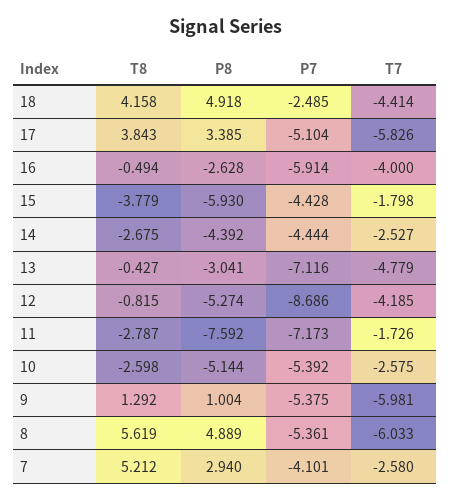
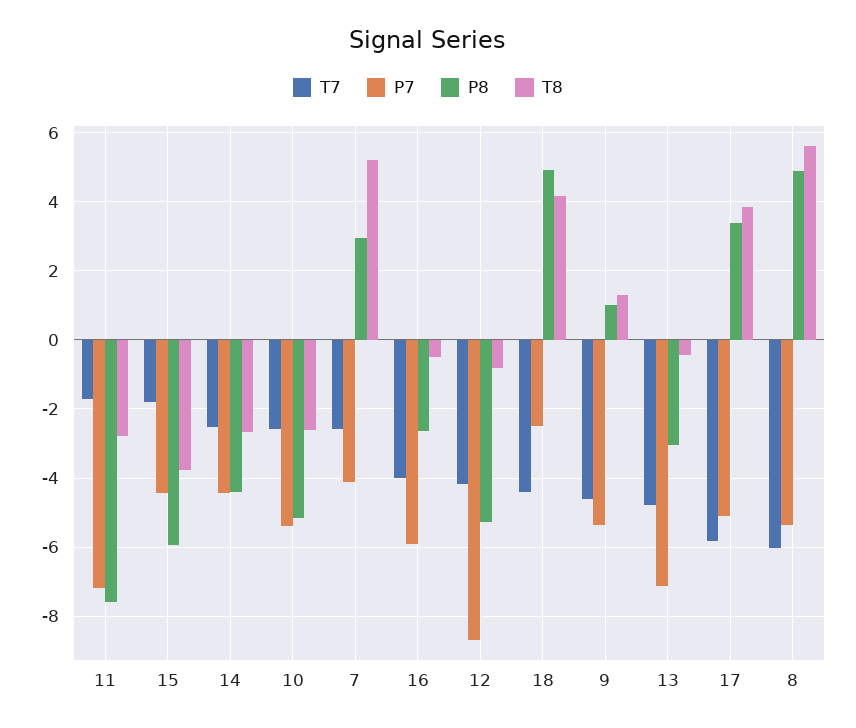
  {
    "T8": {
      "18": 4.158,
      "17": 3.843,
      "16": -0.494,
      "15": -3.779,
      "14": -2.675,
      "13": -0.427,
      "12": -0.815,
      "11": -2.787,
      "10": -2.598,
      "9": 1.292,
      "8": 5.619,
      "7": 5.212
    },
    "P8": {
      "18": 4.918,
      "17": 3.385,
      "16": -2.628,
      "15": -5.93,
      "14": -4.392,
      "13": -3.041,
      "12": -5.274,
      "11": -7.592,
      "10": -5.144,
      "9": 1.004,
      "8": 4.889,
      "7": 2.94
    },
    "P7": {
      "18": -2.485,
      "17": -5.104,
      "16": -5.914,
      "15": -4.428,
      "14": -4.444,
      "13": -7.116,
      "12": -8.686,
      "11": -7.173,
      "10": -5.392,
      "9": -5.375,
      "8": -5.361,
      "7": -4.101
    },
    "T7": {
      "18": -4.414,
      "17": -5.826,
      "16": -4,
      "15": -1.798,
      "14": -2.527,
      "13": -4.779,
      "12": -4.185,
      "11": -1.726,
      "10": -2.575,
-     "9": -5.981,
+     "9": -4.6,
      "8": -6.033,
      "7": -2.58
    }
  }

